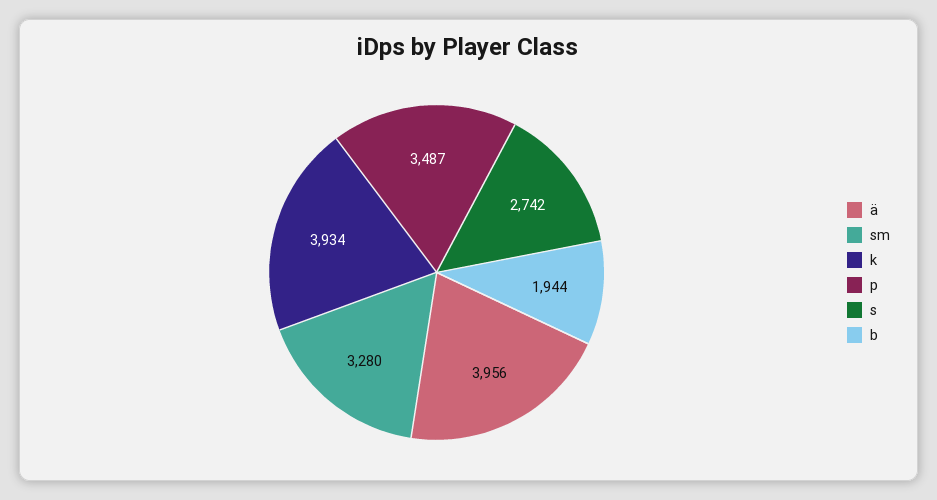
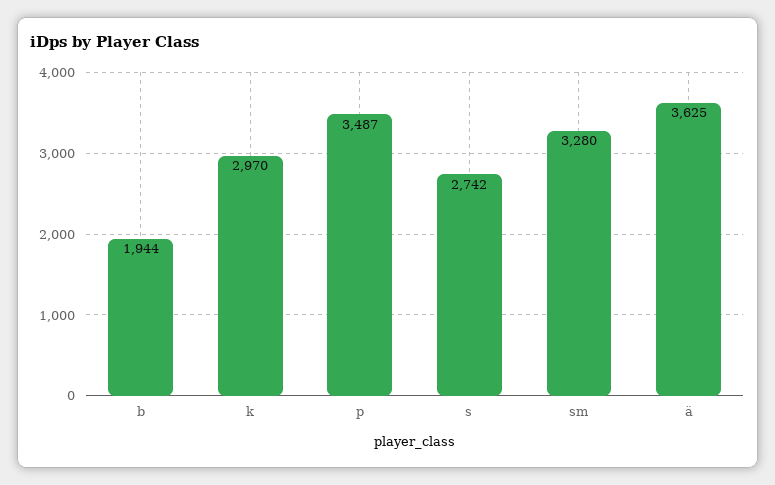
  {
-   "ä": 3956,
+   "ä": 3625,
    "sm": 3280,
-   "k": 3934,
+   "k": 2970,
    "p": 3487,
    "s": 2742,
    "b": 1944
  }

